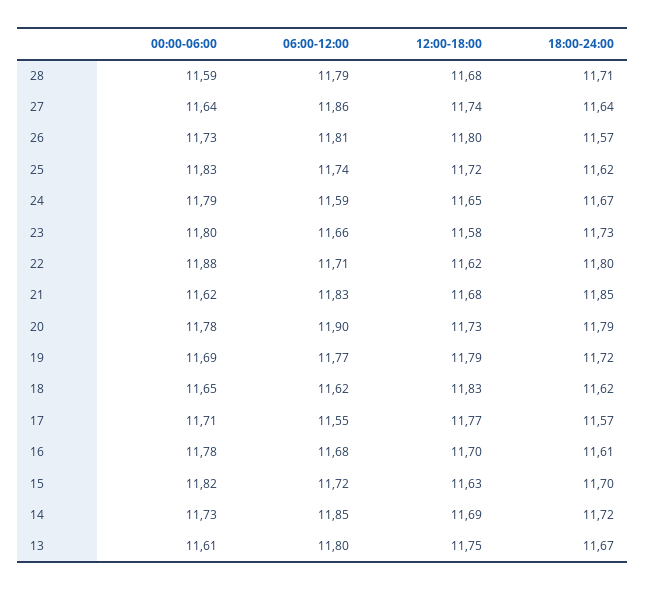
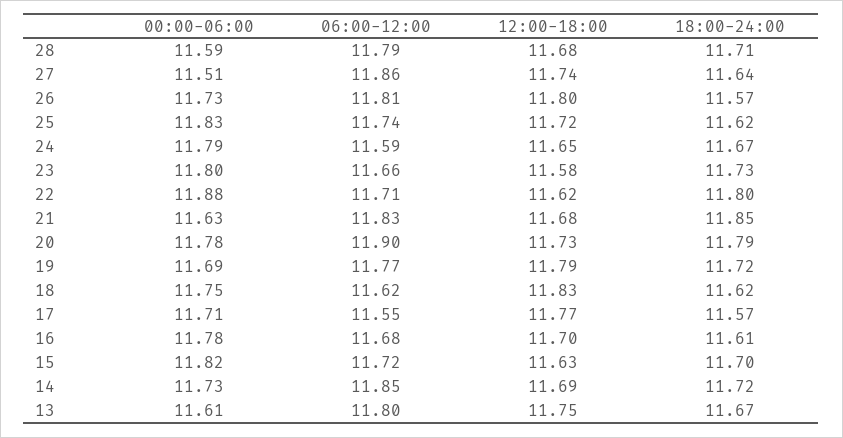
  {
    "00:00-06:00": {
      "28": 11.59,
-     "27": 11.64,
+     "27": 11.51,
      "26": 11.73,
      "25": 11.83,
      "24": 11.79,
      "23": 11.8,
      "22": 11.88,
-     "21": 11.62,
+     "21": 11.63,
      "20": 11.78,
      "19": 11.69,
-     "18": 11.65,
+     "18": 11.75,
      "17": 11.71,
      "16": 11.78,
      "15": 11.82,
      "14": 11.73,
      "13": 11.61
    },
    "06:00-12:00": {
      "28": 11.79,
      "27": 11.86,
      "26": 11.81,
      "25": 11.74,
      "24": 11.59,
      "23": 11.66,
      "22": 11.71,
      "21": 11.83,
      "20": 11.9,
      "19": 11.77,
      "18": 11.62,
      "17": 11.55,
      "16": 11.68,
      "15": 11.72,
      "14": 11.85,
      "13": 11.8
    },
    "12:00-18:00": {
      "28": 11.68,
      "27": 11.74,
      "26": 11.8,
      "25": 11.72,
      "24": 11.65,
      "23": 11.58,
      "22": 11.62,
      "21": 11.68,
      "20": 11.73,
      "19": 11.79,
      "18": 11.83,
      "17": 11.77,
      "16": 11.7,
      "15": 11.63,
      "14": 11.69,
      "13": 11.75
    },
    "18:00-24:00": {
      "28": 11.71,
      "27": 11.64,
      "26": 11.57,
      "25": 11.62,
      "24": 11.67,
      "23": 11.73,
      "22": 11.8,
      "21": 11.85,
      "20": 11.79,
      "19": 11.72,
      "18": 11.62,
      "17": 11.57,
      "16": 11.61,
      "15": 11.7,
      "14": 11.72,
      "13": 11.67
    }
  }

